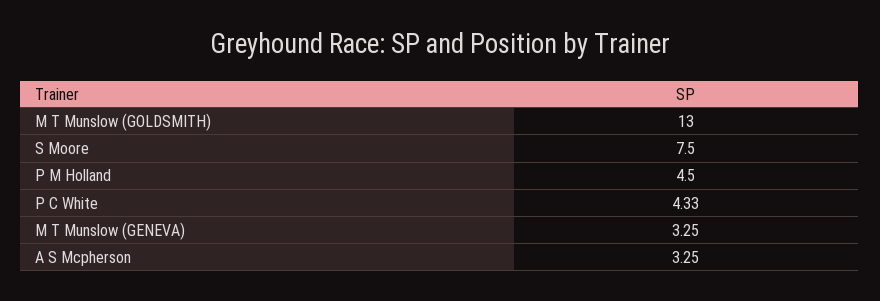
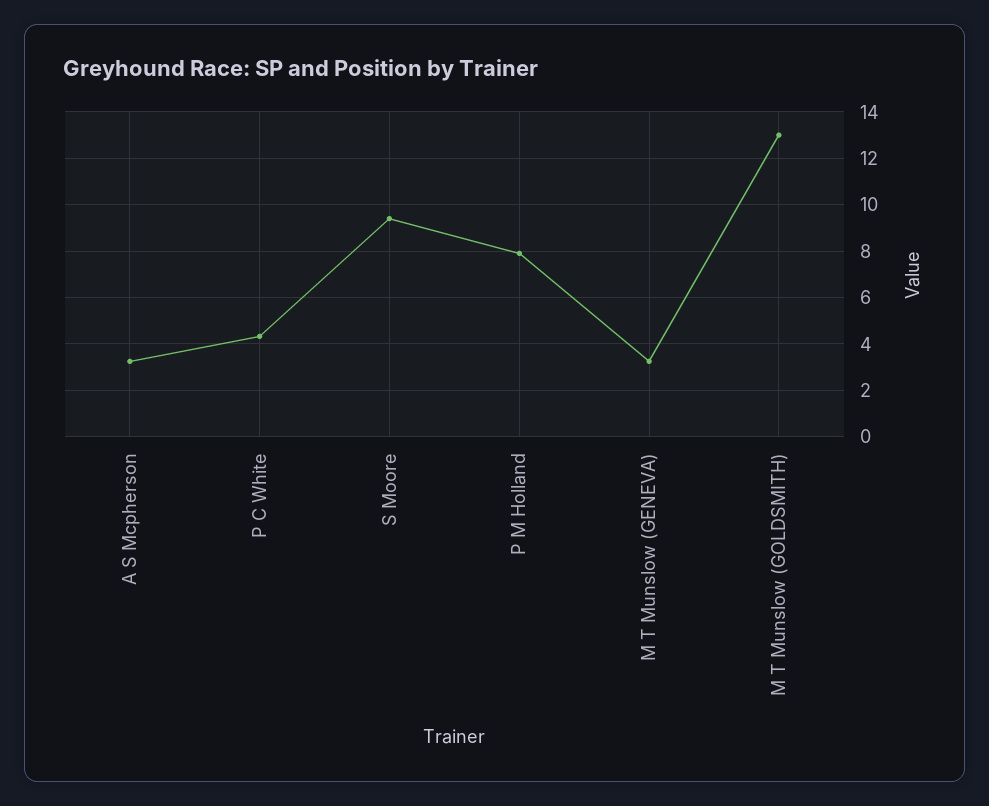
  {
    "M T Munslow (GOLDSMITH)": 13,
-   "S Moore": 7.5,
+   "S Moore": 9.5,
-   "P M Holland": 4.5,
+   "P M Holland": 8,
    "P C White": 4.33,
    "M T Munslow (GENEVA)": 3.25,
    "A S Mcpherson": 3.25
  }

